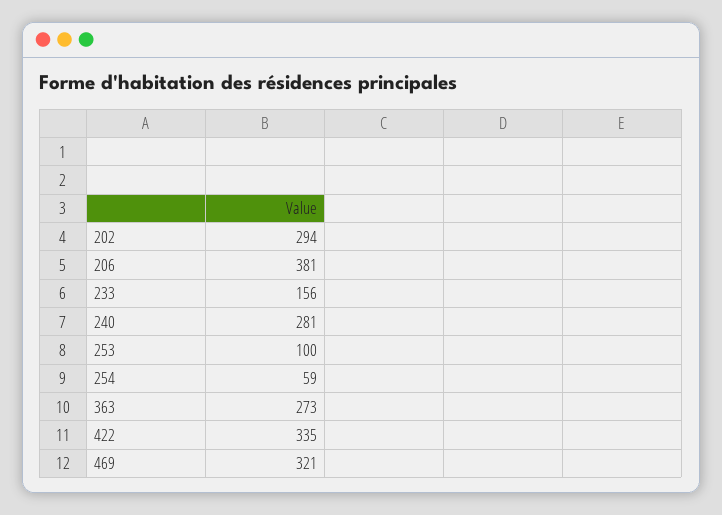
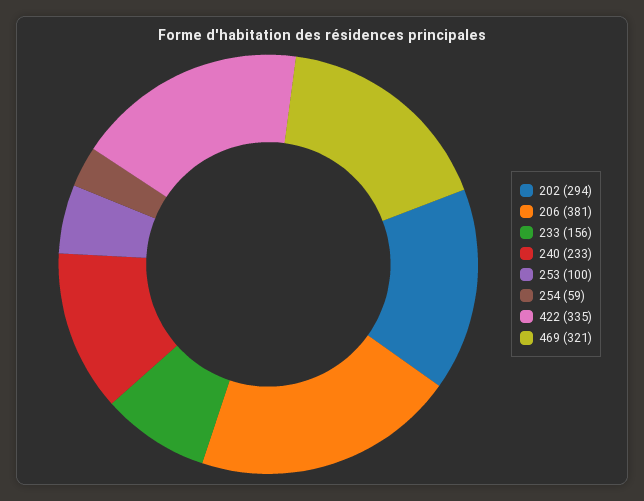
  {
    "202": 294,
    "206": 381,
    "233": 156,
-   "240": 281,
+   "240": 233,
    "253": 100,
    "254": 59,
-   "363": 273,
    "422": 335,
    "469": 321
  }

